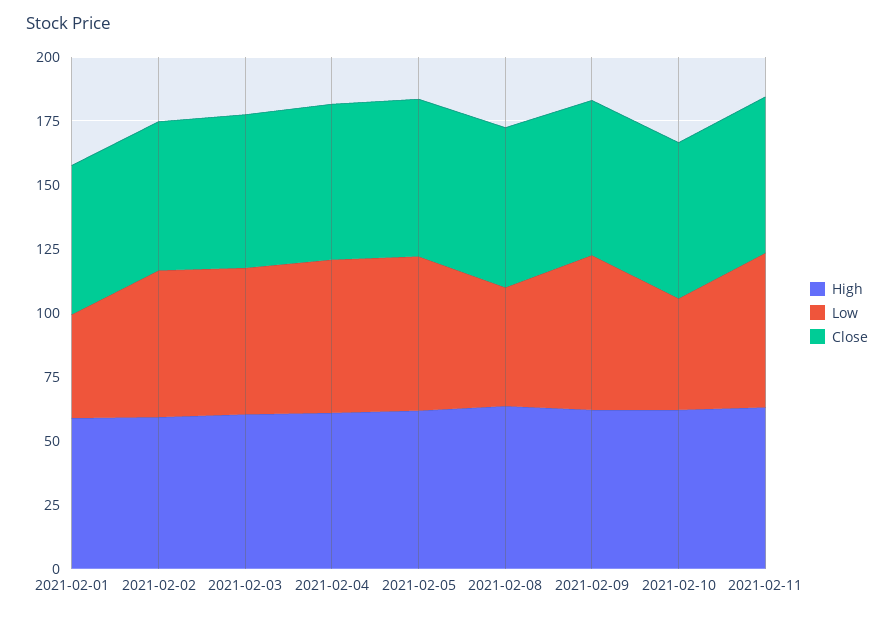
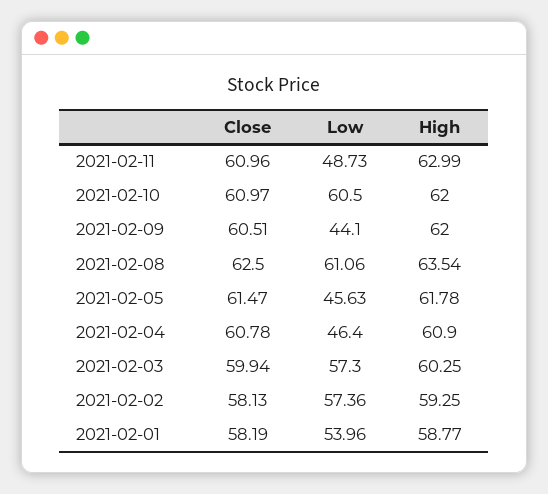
  {
    "High": {
      "2021-02-01": 58.77,
      "2021-02-02": 59.25,
      "2021-02-03": 60.25,
      "2021-02-04": 60.9,
      "2021-02-05": 61.78,
      "2021-02-08": 63.54,
      "2021-02-09": 62,
      "2021-02-10": 62,
      "2021-02-11": 62.99
    },
    "Low": {
-     "2021-02-01": 40,
+     "2021-02-01": 53.96,
      "2021-02-02": 57.36,
      "2021-02-03": 57.3,
-     "2021-02-04": 60,
+     "2021-02-04": 46.4,
-     "2021-02-05": 60,
+     "2021-02-05": 45.63,
-     "2021-02-08": 45,
+     "2021-02-08": 61.06,
-     "2021-02-09": 60,
+     "2021-02-09": 44.1,
-     "2021-02-10": 45,
+     "2021-02-10": 60.5,
-     "2021-02-11": 60
+     "2021-02-11": 48.73
    },
    "Close": {
      "2021-02-01": 58.19,
      "2021-02-02": 58.13,
      "2021-02-03": 59.94,
      "2021-02-04": 60.78,
      "2021-02-05": 61.47,
      "2021-02-08": 62.5,
      "2021-02-09": 60.51,
      "2021-02-10": 60.97,
      "2021-02-11": 60.96
    }
  }

